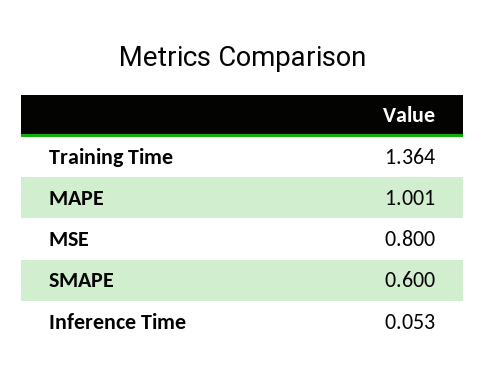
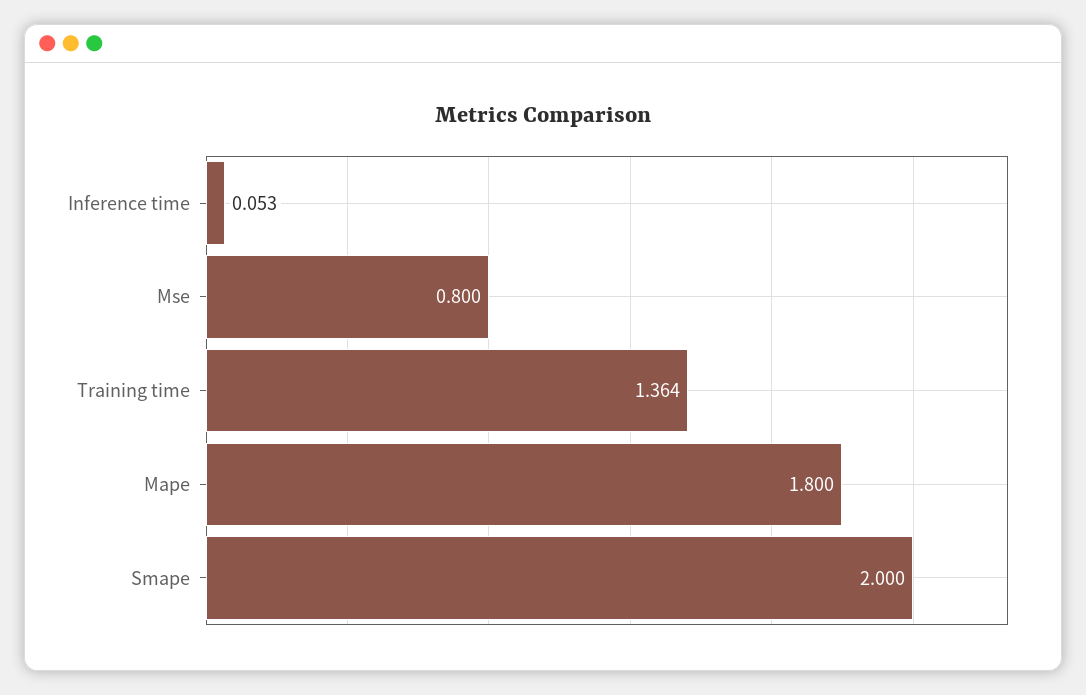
  {
    "Training Time": 1.364,
-   "MAPE": 1.001,
+   "MAPE": 1.8,
    "MSE": 0.8,
-   "SMAPE": 0.6,
+   "SMAPE": 2,
    "Inference Time": 0.053
  }

